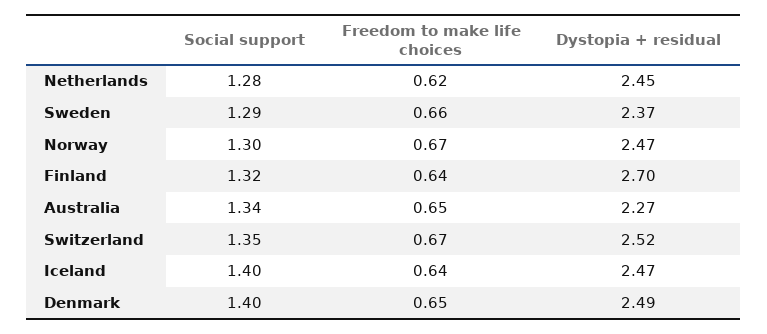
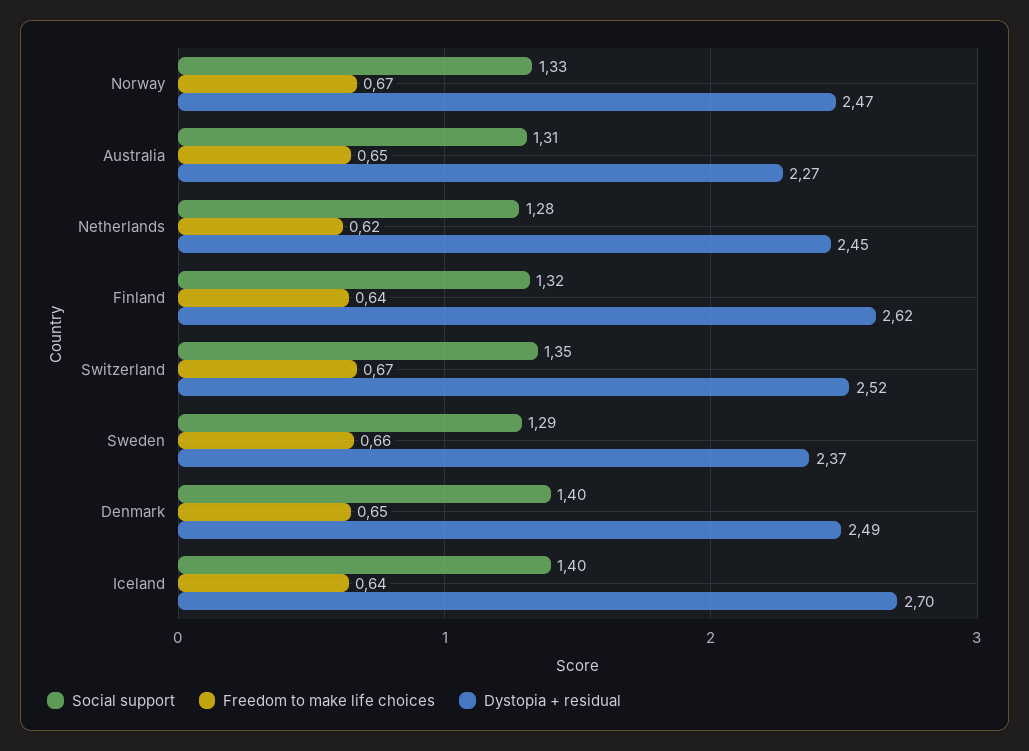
  {
    "Social support": {
      "Netherlands": 1.28,
      "Sweden": 1.29,
-     "Norway": 1.3,
+     "Norway": 1.33,
      "Finland": 1.32,
-     "Australia": 1.34,
+     "Australia": 1.31,
      "Switzerland": 1.35,
      "Iceland": 1.4,
      "Denmark": 1.4
    },
    "Freedom to make life choices": {
      "Netherlands": 0.62,
      "Sweden": 0.66,
      "Norway": 0.67,
      "Finland": 0.64,
      "Australia": 0.65,
      "Switzerland": 0.67,
      "Iceland": 0.64,
      "Denmark": 0.65
    },
    "Dystopia + residual": {
      "Netherlands": 2.45,
      "Sweden": 2.37,
      "Norway": 2.47,
-     "Finland": 2.7,
+     "Finland": 2.62,
      "Australia": 2.27,
      "Switzerland": 2.52,
-     "Iceland": 2.47,
+     "Iceland": 2.7,
      "Denmark": 2.49
    }
  }

